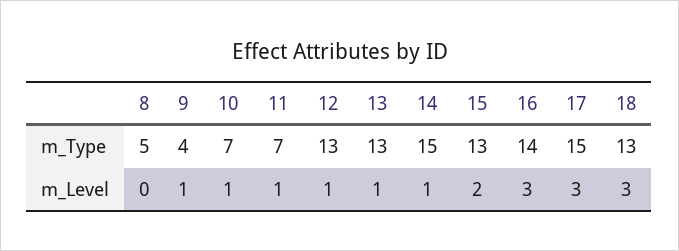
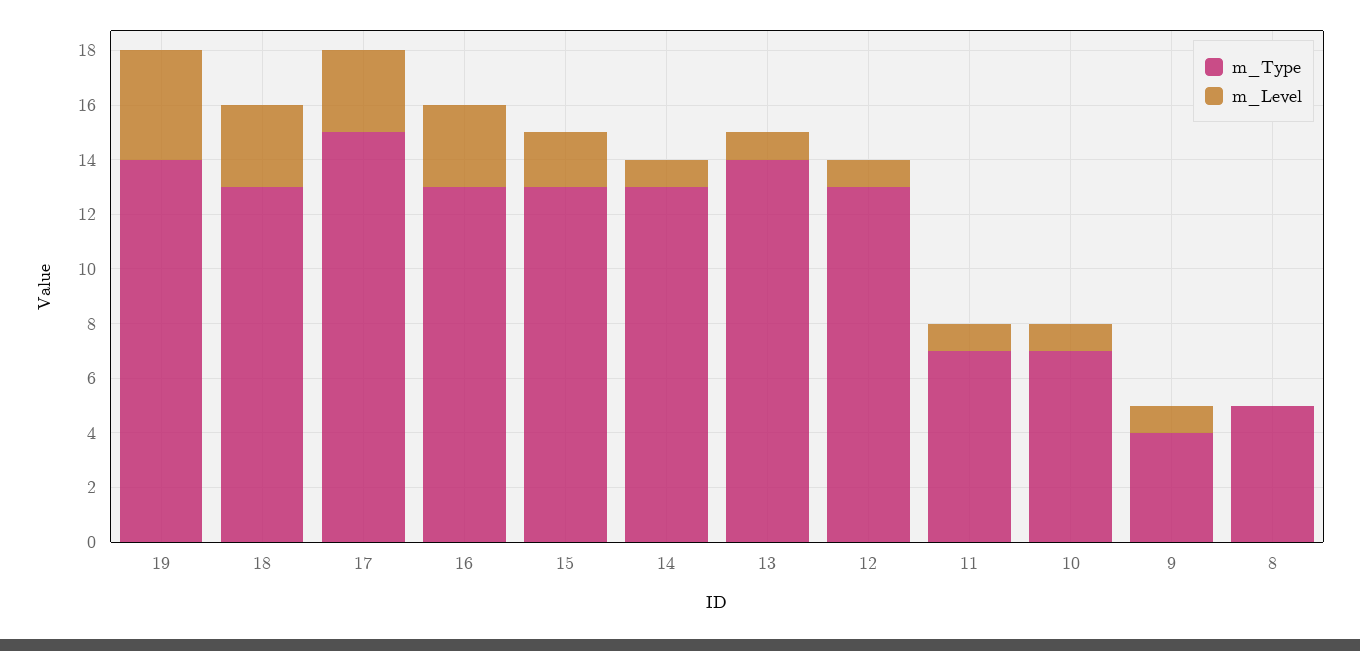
  {
    "m_Type": {
      "8": 5,
      "9": 4,
      "10": 7,
      "11": 7,
      "12": 13,
-     "13": 13,
+     "13": 14,
-     "14": 15,
+     "14": 13,
      "15": 13,
-     "16": 14,
+     "16": 13,
      "17": 15,
-     "18": 13
+     "18": 13,
+     "19": 14
    },
    "m_Level": {
      "8": 0,
      "9": 1,
      "10": 1,
      "11": 1,
      "12": 1,
      "13": 1,
      "14": 1,
      "15": 2,
      "16": 3,
      "17": 3,
-     "18": 3
+     "18": 3,
+     "19": 4
    }
  }

